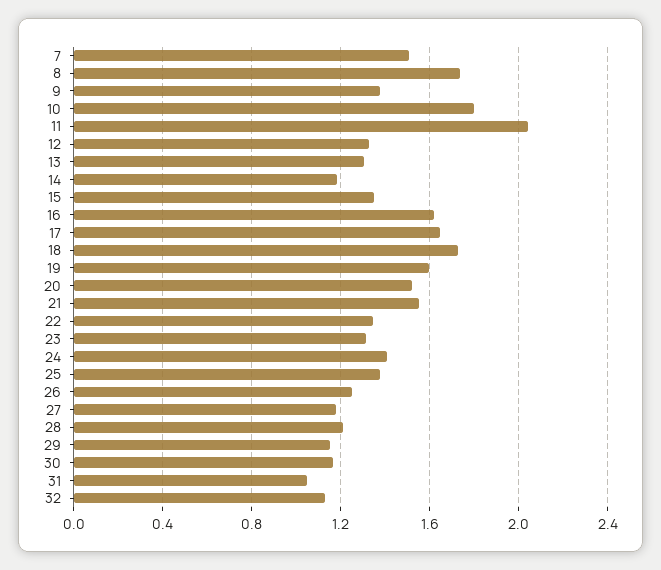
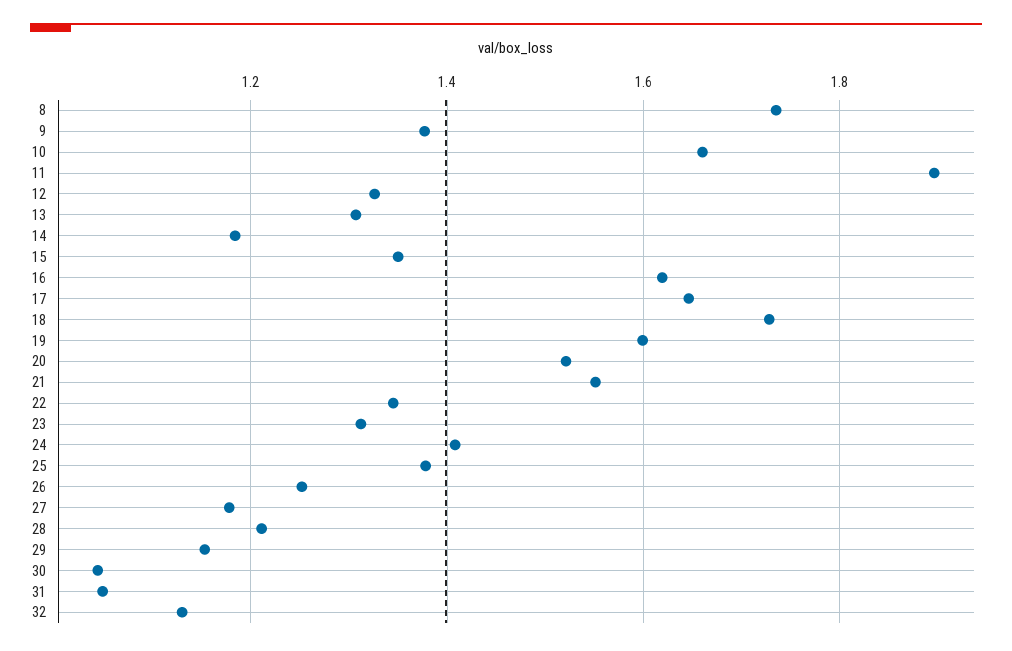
  {
-   "7": 1.5,
    "8": 1.74,
    "9": 1.38,
-   "10": 1.8,
+   "10": 1.66,
-   "11": 2.05,
+   "11": 1.9,
    "12": 1.32,
    "13": 1.3,
    "14": 1.18,
    "15": 1.36,
    "16": 1.62,
    "17": 1.64,
    "18": 1.72,
    "19": 1.6,
    "20": 1.52,
    "21": 1.56,
    "22": 1.34,
    "23": 1.32,
    "24": 1.4,
    "25": 1.38,
    "26": 1.26,
    "27": 1.18,
    "28": 1.22,
    "29": 1.16,
-   "30": 1.15,
+   "30": 1.04,
    "31": 1.04,
    "32": 1.14
  }

